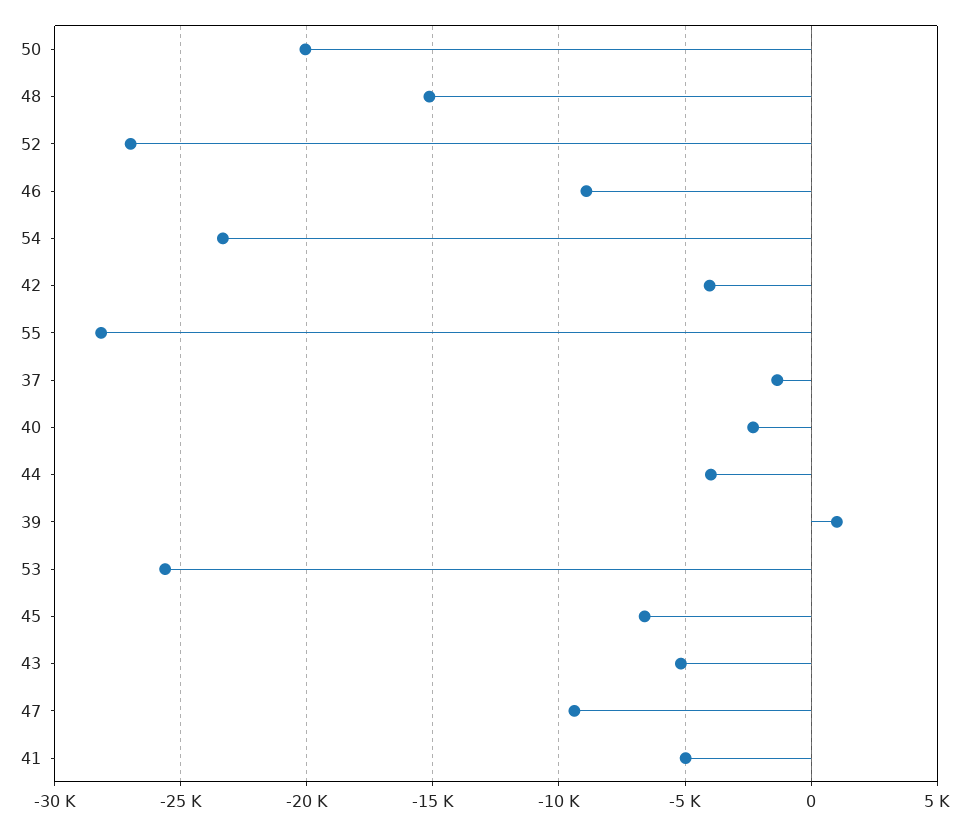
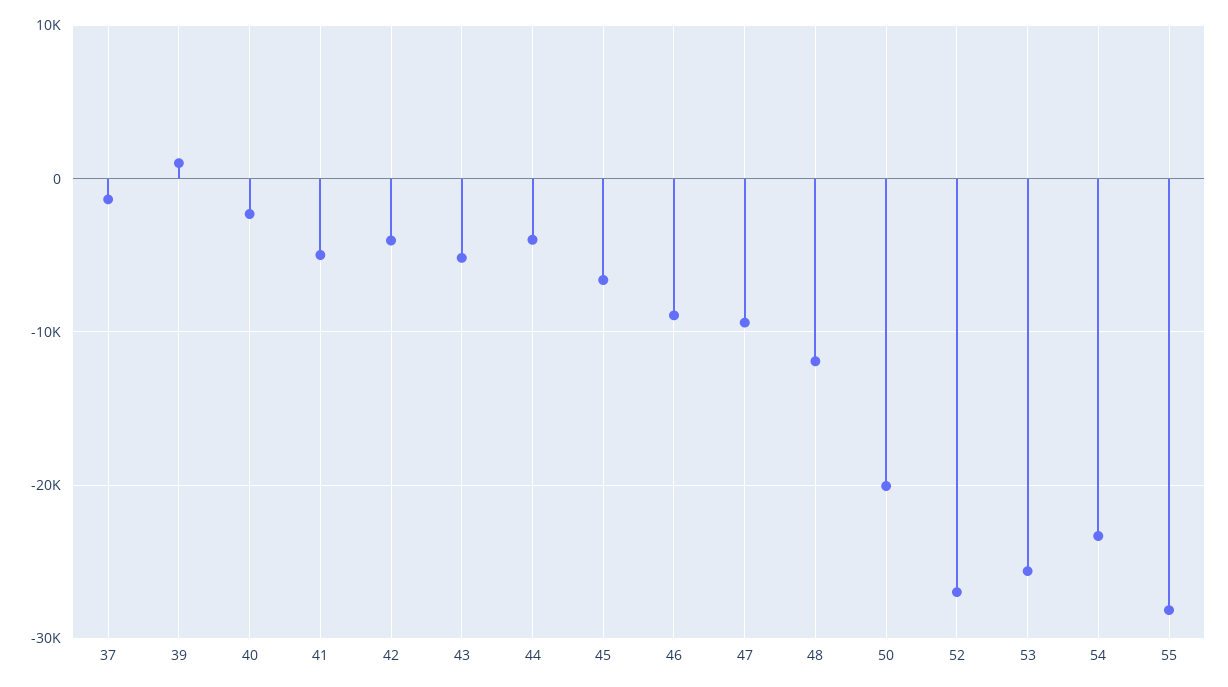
  {
    "50": -20000,
-   "48": -15000,
+   "48": -12000,
    "52": -27000,
    "46": -9000,
    "54": -23500,
    "42": -4000,
    "55": -28000,
    "37": -1500,
    "40": -2500,
    "44": -4000,
    "39": 1000,
    "53": -25500,
    "45": -6500,
    "43": -5000,
    "47": -9500,
    "41": -5000
  }

